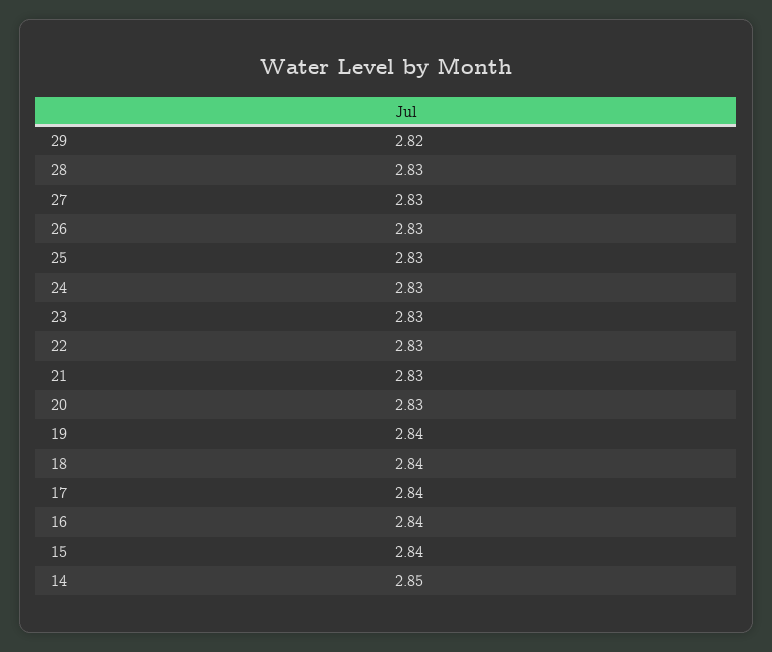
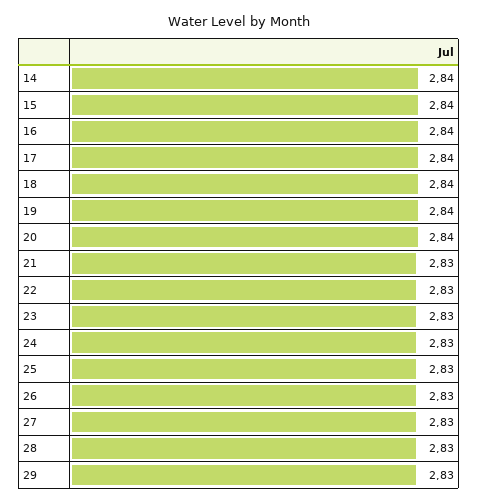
  {
-   "29": 2.82,
+   "29": 2.83,
    "28": 2.83,
    "27": 2.83,
    "26": 2.83,
    "25": 2.83,
    "24": 2.83,
    "23": 2.83,
    "22": 2.83,
    "21": 2.83,
-   "20": 2.83,
+   "20": 2.84,
    "19": 2.84,
    "18": 2.84,
    "17": 2.84,
    "16": 2.84,
    "15": 2.84,
-   "14": 2.85
+   "14": 2.84
  }

